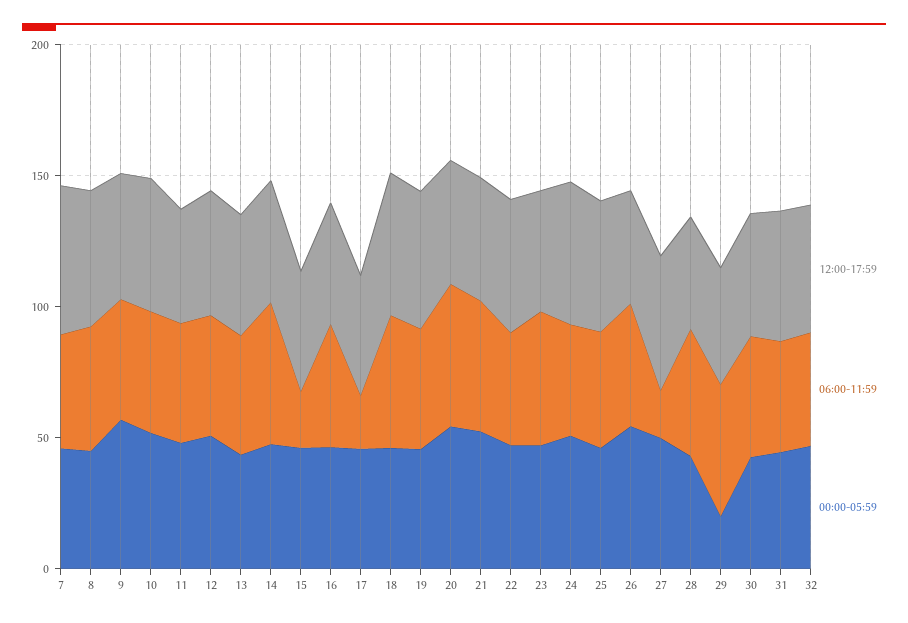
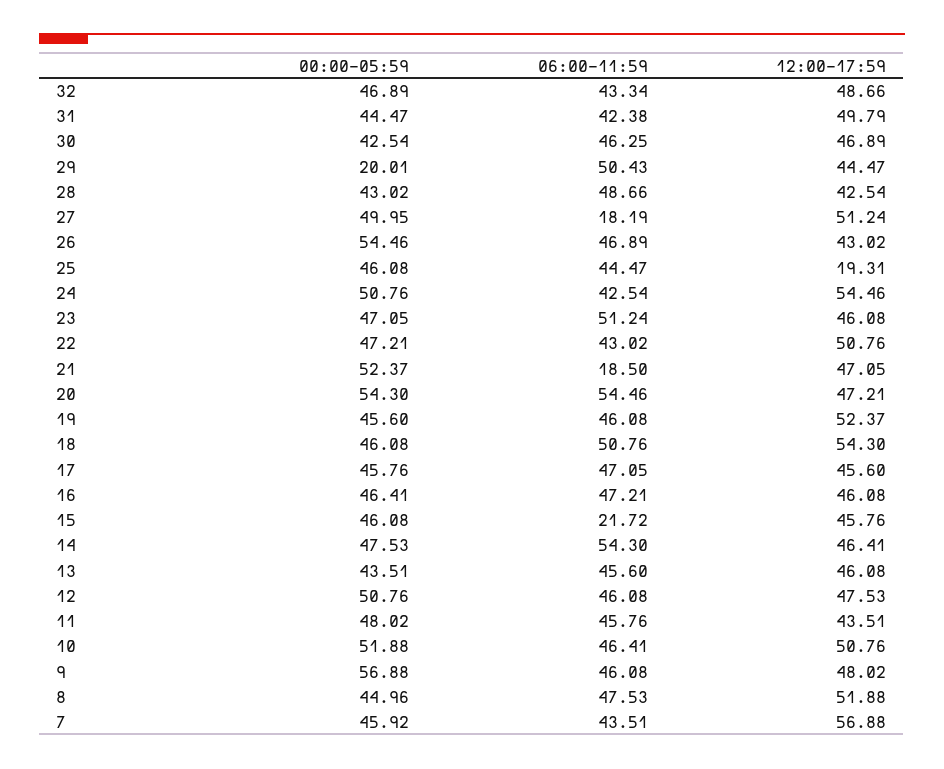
  {
    "12:00-17:59": {
      "7": 56.88,
      "8": 51.88,
      "9": 48.02,
      "10": 50.76,
      "11": 43.51,
      "12": 47.53,
      "13": 46.08,
      "14": 46.41,
      "15": 45.76,
      "16": 46.08,
      "17": 45.6,
      "18": 54.3,
      "19": 52.37,
      "20": 47.21,
      "21": 47.05,
      "22": 50.76,
      "23": 46.08,
      "24": 54.46,
-     "25": 50,
+     "25": 19.31,
      "26": 43.02,
      "27": 51.24,
      "28": 42.54,
      "29": 44.47,
      "30": 46.89,
      "31": 49.79,
      "32": 48.66
    },
    "06:00-11:59": {
      "7": 43.51,
      "8": 47.53,
      "9": 46.08,
      "10": 46.41,
      "11": 45.76,
      "12": 46.08,
      "13": 45.6,
      "14": 54.3,
      "15": 21.72,
      "16": 47.21,
-     "17": 20,
+     "17": 47.05,
      "18": 50.76,
      "19": 46.08,
      "20": 54.46,
-     "21": 50,
+     "21": 18.5,
      "22": 43.02,
      "23": 51.24,
      "24": 42.54,
      "25": 44.47,
      "26": 46.89,
      "27": 18.19,
      "28": 48.66,
      "29": 50.43,
      "30": 46.25,
      "31": 42.38,
      "32": 43.34
    },
    "00:00-05:59": {
      "7": 45.92,
      "8": 44.96,
      "9": 56.88,
      "10": 51.88,
      "11": 48.02,
      "12": 50.76,
      "13": 43.51,
      "14": 47.53,
      "15": 46.08,
      "16": 46.41,
      "17": 45.76,
      "18": 46.08,
      "19": 45.6,
      "20": 54.3,
      "21": 52.37,
      "22": 47.21,
      "23": 47.05,
      "24": 50.76,
      "25": 46.08,
      "26": 54.46,
      "27": 49.95,
      "28": 43.02,
      "29": 20.01,
      "30": 42.54,
      "31": 44.47,
      "32": 46.89
    }
  }

